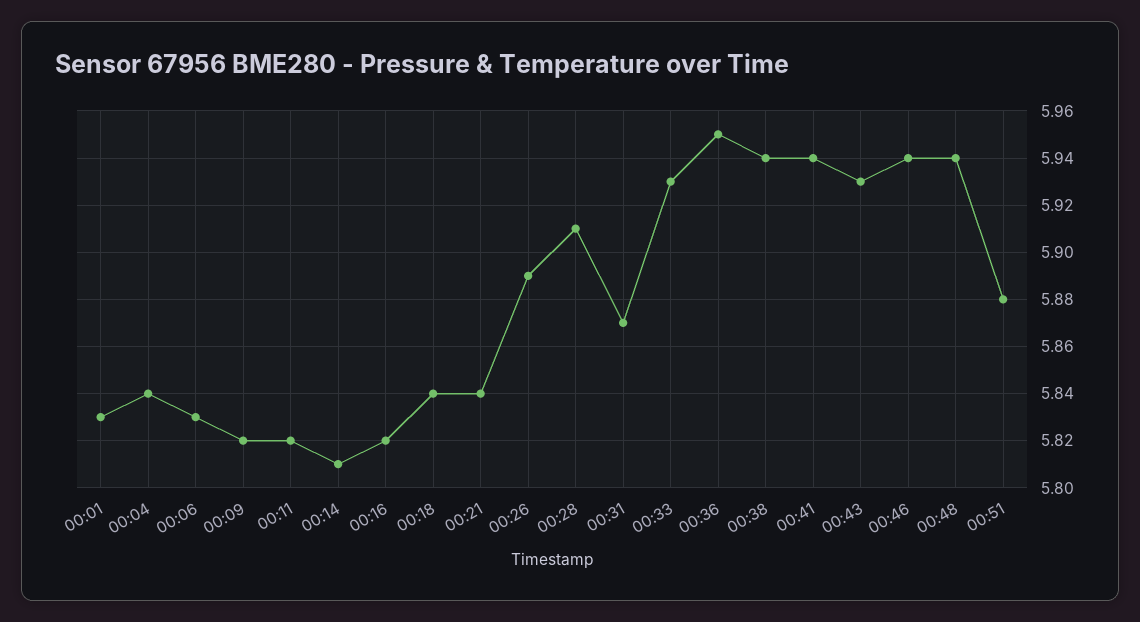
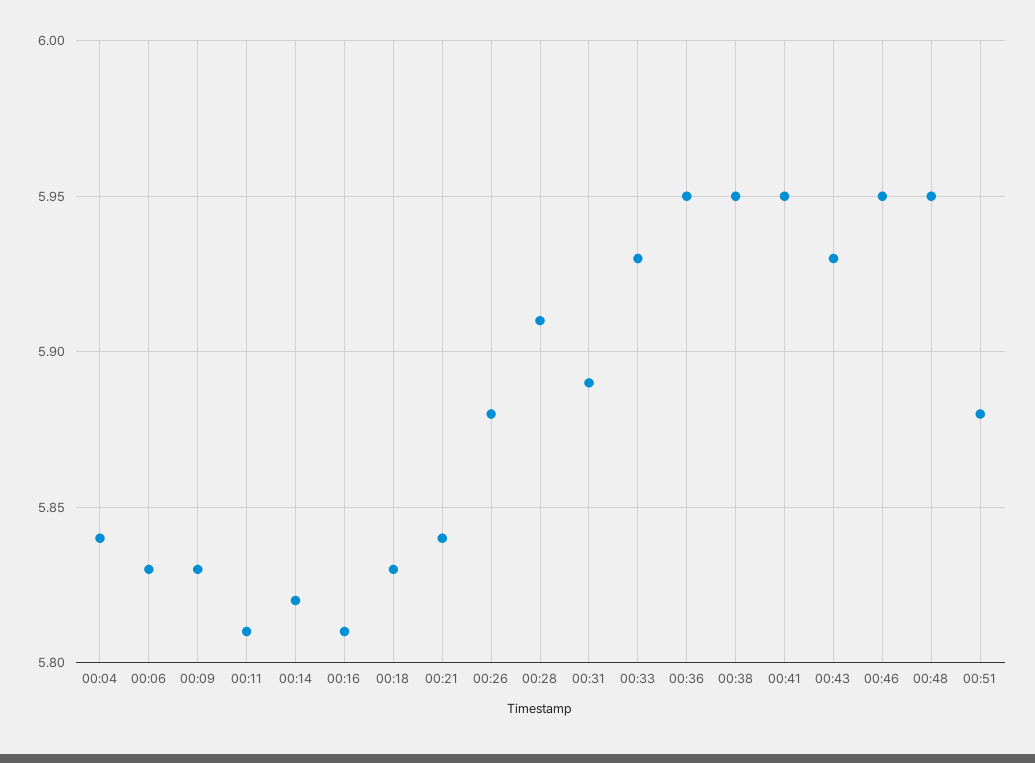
  {
-   "00:01": 5.83,
    "00:04": 5.84,
    "00:06": 5.83,
-   "00:09": 5.82,
+   "00:09": 5.83,
-   "00:11": 5.82,
+   "00:11": 5.81,
-   "00:14": 5.81,
+   "00:14": 5.82,
-   "00:16": 5.82,
+   "00:16": 5.81,
-   "00:18": 5.84,
+   "00:18": 5.83,
    "00:21": 5.84,
-   "00:26": 5.89,
+   "00:26": 5.88,
    "00:28": 5.91,
-   "00:31": 5.87,
+   "00:31": 5.89,
    "00:33": 5.93,
    "00:36": 5.95,
-   "00:38": 5.94,
+   "00:38": 5.95,
-   "00:41": 5.94,
+   "00:41": 5.95,
    "00:43": 5.93,
-   "00:46": 5.94,
+   "00:46": 5.95,
-   "00:48": 5.94,
+   "00:48": 5.95,
    "00:51": 5.88
  }

